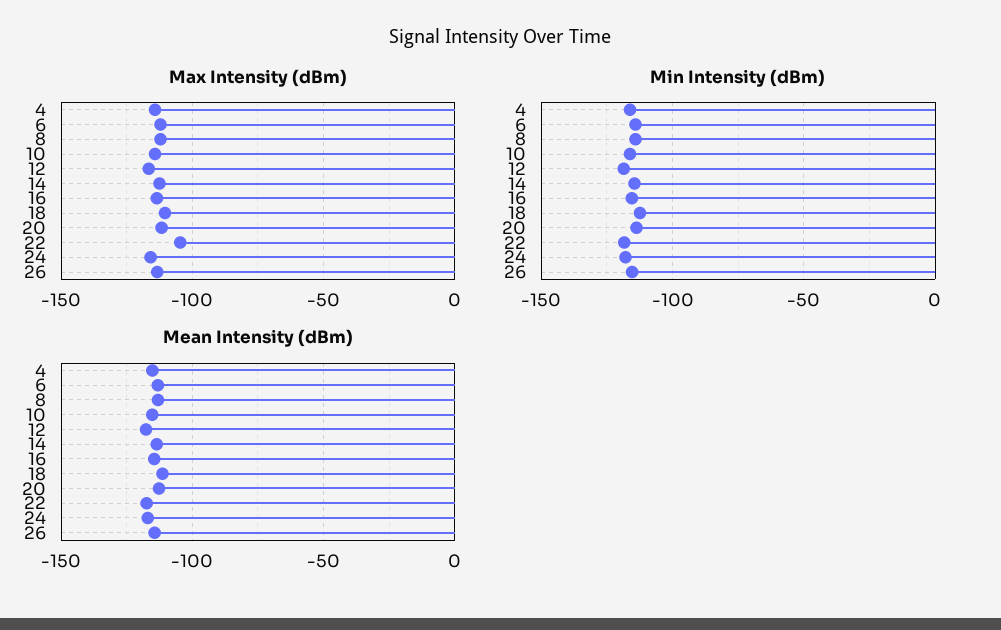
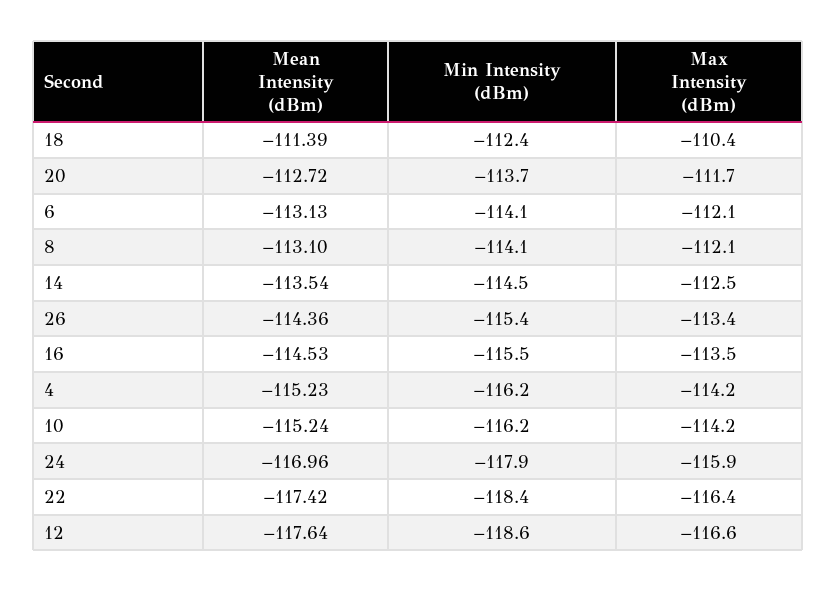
  {
    "Max Intensity (dBm)": {
      "4": -114.2,
      "6": -112.1,
      "8": -112.1,
      "10": -114.2,
      "12": -116.6,
      "14": -112.5,
      "16": -113.5,
      "18": -110.4,
      "20": -111.7,
-     "22": -105,
+     "22": -116.4,
      "24": -115.9,
      "26": -113.4
    },
    "Min Intensity (dBm)": {
      "4": -116.2,
      "6": -114.1,
      "8": -114.1,
      "10": -116.2,
      "12": -118.6,
      "14": -114.5,
      "16": -115.5,
      "18": -112.4,
      "20": -113.7,
      "22": -118.4,
      "24": -117.9,
      "26": -115.4
    },
    "Mean Intensity (dBm)": {
      "4": -115.23,
      "6": -113.13,
      "8": -113.1,
      "10": -115.24,
      "12": -117.64,
      "14": -113.54,
      "16": -114.53,
      "18": -111.39,
      "20": -112.72,
      "22": -117.42,
      "24": -116.96,
      "26": -114.36
    }
  }

